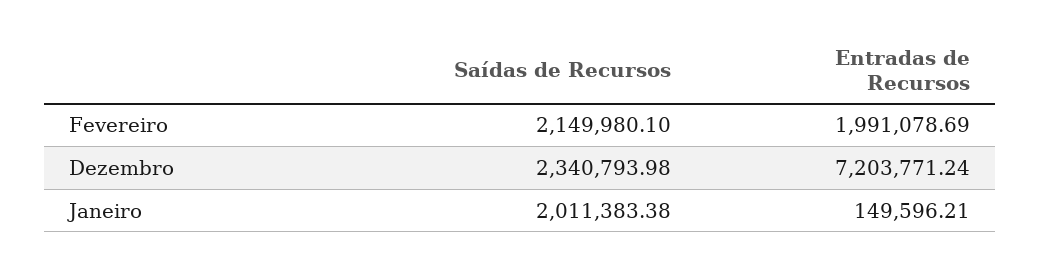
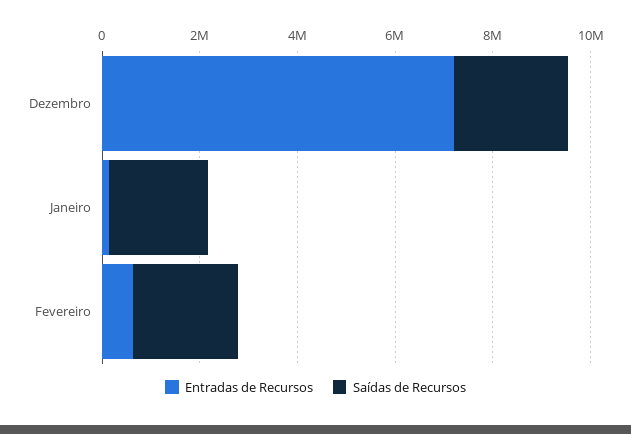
  {
    "Saídas de Recursos": {
      "Fevereiro": 2149980.1,
      "Dezembro": 2340793.98,
      "Janeiro": 2011383.38
    },
    "Entradas de Recursos": {
-     "Fevereiro": 1991078.69,
+     "Fevereiro": 500000,
      "Dezembro": 7203771.24,
      "Janeiro": 149596.21
    }
  }

